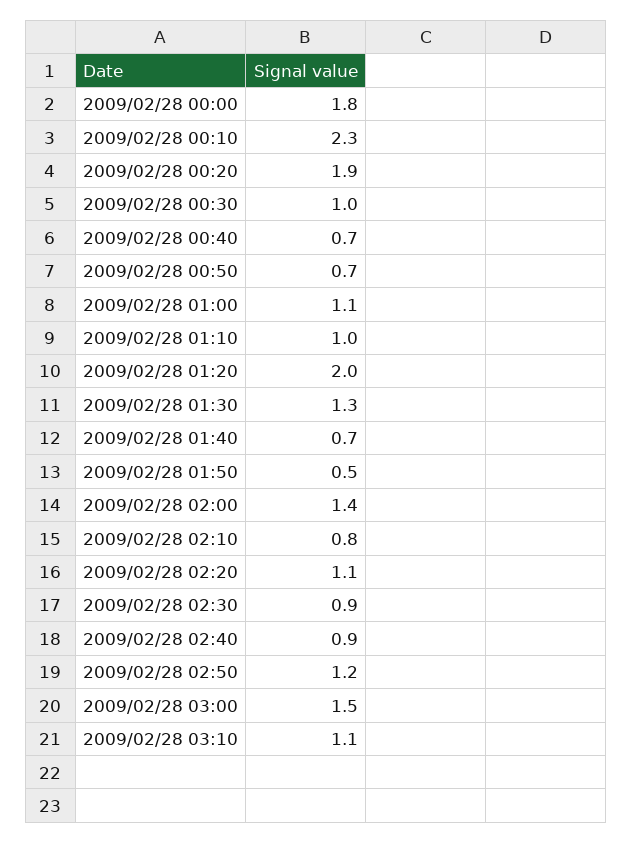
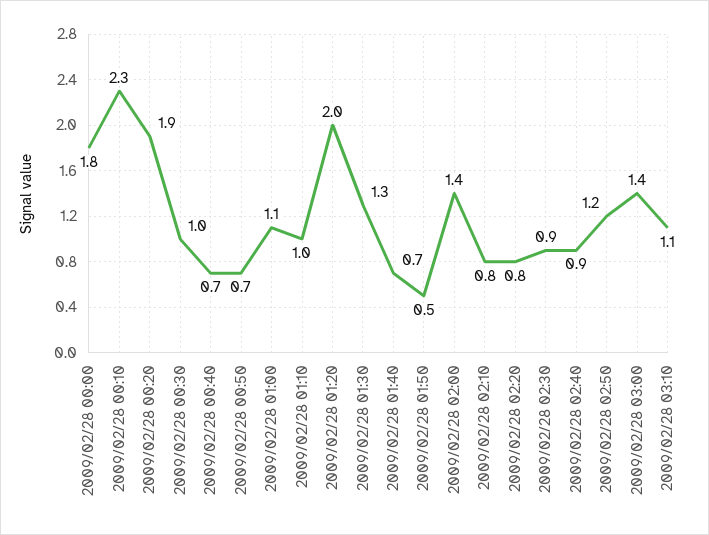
  {
    "2009/02/28 00:00": 1.8,
    "2009/02/28 00:10": 2.3,
    "2009/02/28 00:20": 1.9,
    "2009/02/28 00:30": 1,
    "2009/02/28 00:40": 0.7,
    "2009/02/28 00:50": 0.7,
    "2009/02/28 01:00": 1.1,
    "2009/02/28 01:10": 1,
    "2009/02/28 01:20": 2,
    "2009/02/28 01:30": 1.3,
    "2009/02/28 01:40": 0.7,
    "2009/02/28 01:50": 0.5,
    "2009/02/28 02:00": 1.4,
    "2009/02/28 02:10": 0.8,
-   "2009/02/28 02:20": 1.1,
+   "2009/02/28 02:20": 0.8,
    "2009/02/28 02:30": 0.9,
    "2009/02/28 02:40": 0.9,
    "2009/02/28 02:50": 1.2,
-   "2009/02/28 03:00": 1.5,
+   "2009/02/28 03:00": 1.4,
    "2009/02/28 03:10": 1.1
  }

